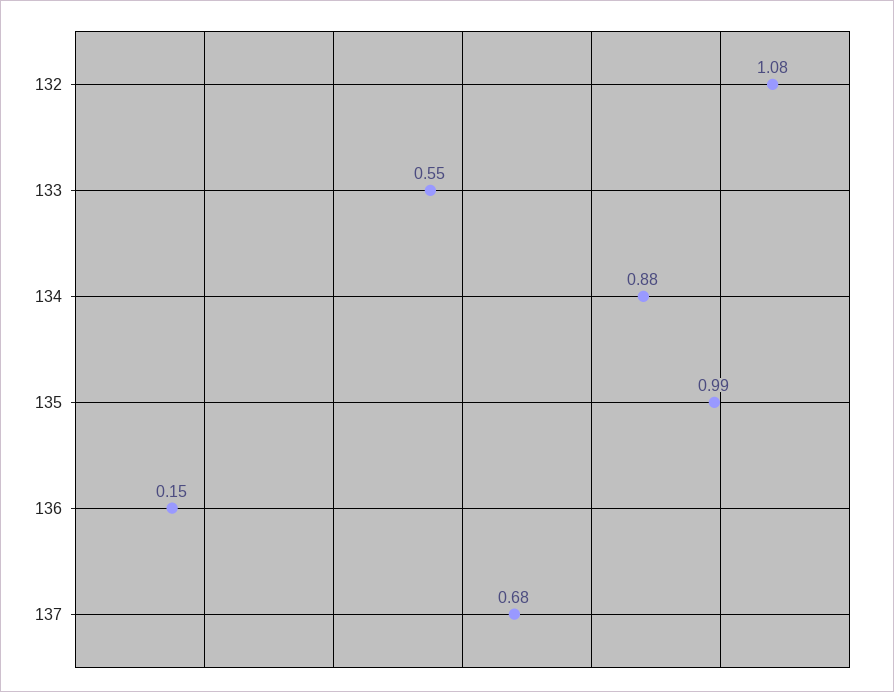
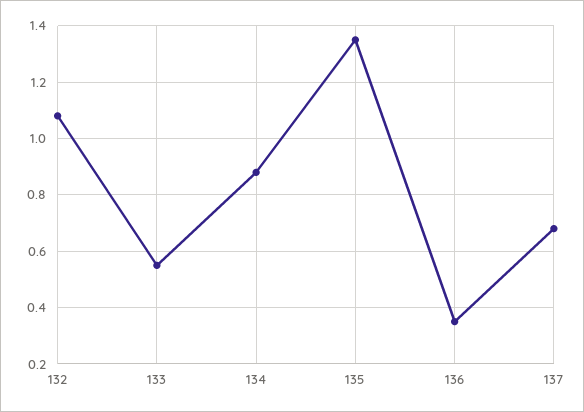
  {
    "132": 1.08,
    "133": 0.55,
    "134": 0.88,
-   "135": 0.99,
+   "135": 1.35,
-   "136": 0.15,
+   "136": 0.35,
    "137": 0.68
  }

